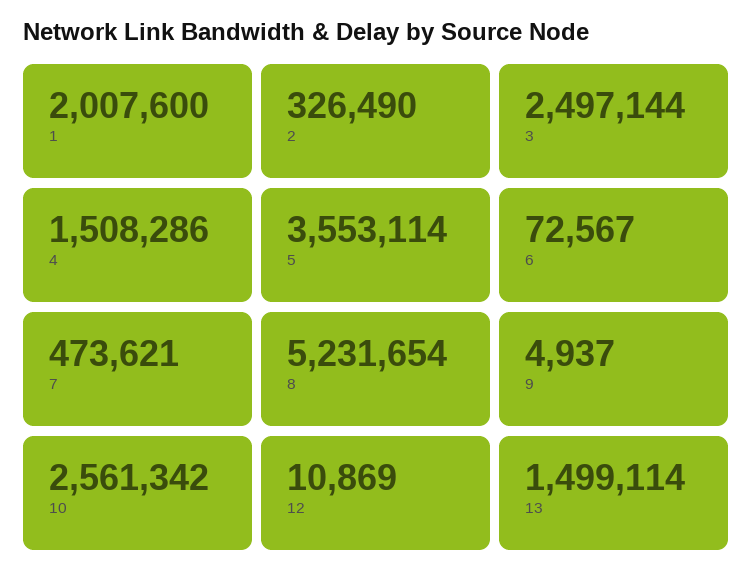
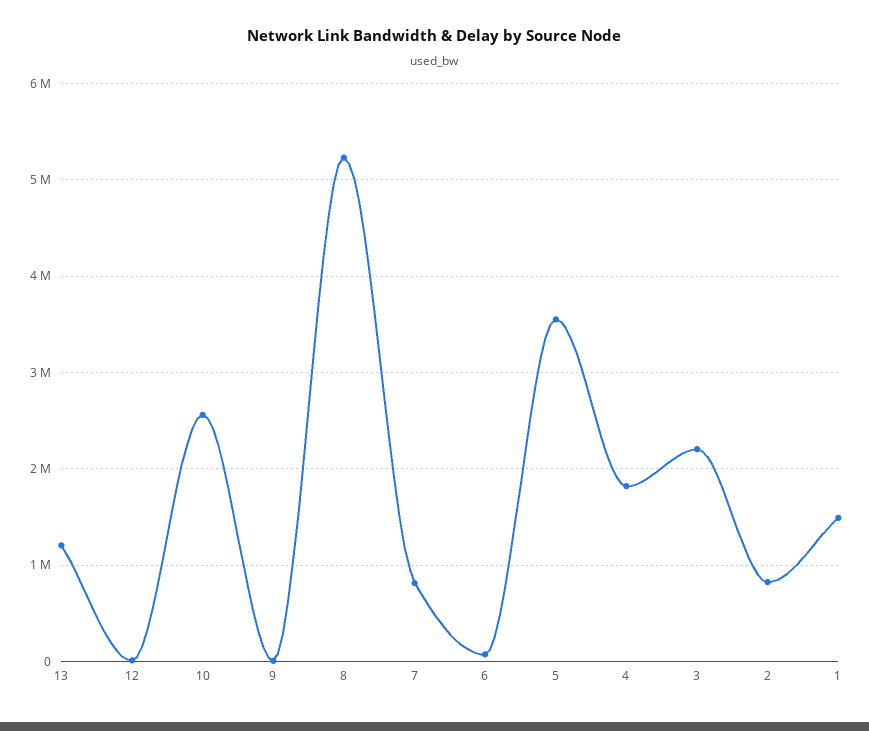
  {
-   "1": 2007600,
+   "1": 1500000,
-   "2": 326490,
+   "2": 800000,
-   "3": 2497144,
+   "3": 2200000,
-   "4": 1508286,
+   "4": 1800000,
    "5": 3553114,
    "6": 72567,
-   "7": 473621,
+   "7": 800000,
    "8": 5231654,
    "9": 4937,
    "10": 2561342,
    "12": 10869,
-   "13": 1499114
+   "13": 1200000
  }

